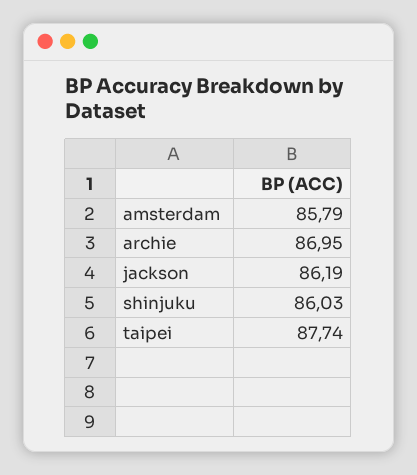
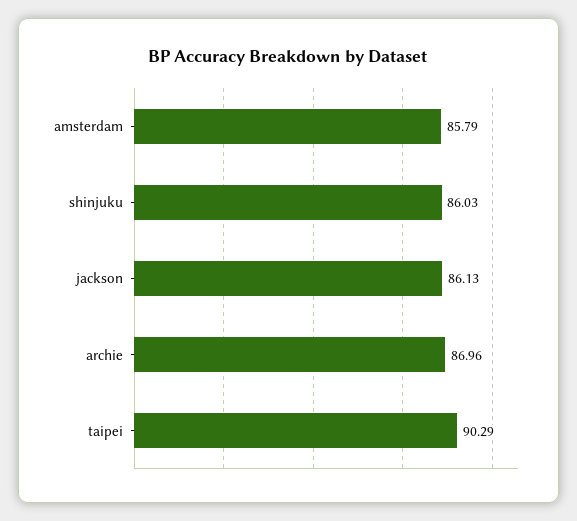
  {
    "amsterdam": 85.79,
-   "archie": 86.95,
+   "archie": 86.96,
-   "jackson": 86.19,
+   "jackson": 86.13,
    "shinjuku": 86.03,
-   "taipei": 87.74
+   "taipei": 90.29
  }

